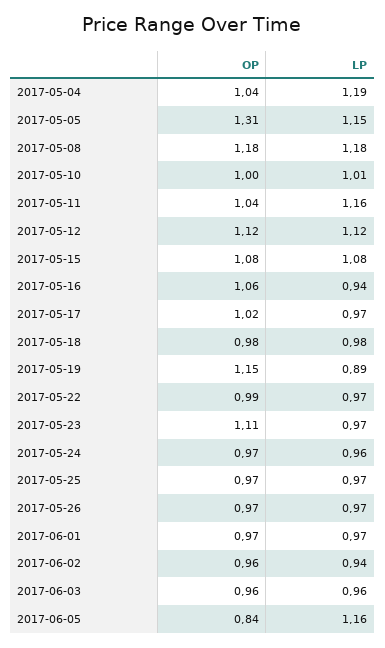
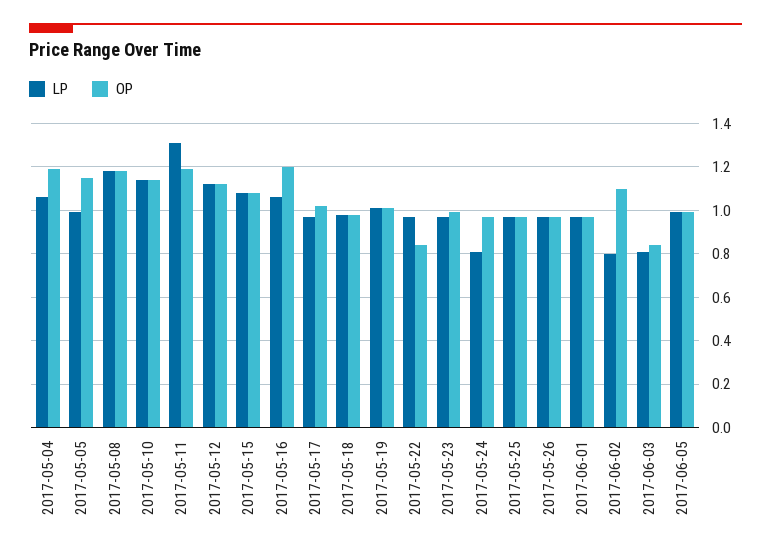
  {
    "OP": {
-     "2017-05-04": 1.04,
+     "2017-05-04": 1.2,
-     "2017-05-05": 1.31,
+     "2017-05-05": 1.15,
      "2017-05-08": 1.18,
-     "2017-05-10": 1,
+     "2017-05-10": 1.15,
-     "2017-05-11": 1.04,
+     "2017-05-11": 1.2,
      "2017-05-12": 1.12,
      "2017-05-15": 1.08,
-     "2017-05-16": 1.06,
+     "2017-05-16": 1.2,
      "2017-05-17": 1.02,
      "2017-05-18": 0.98,
-     "2017-05-19": 1.15,
+     "2017-05-19": 1,
-     "2017-05-22": 0.99,
+     "2017-05-22": 0.85,
-     "2017-05-23": 1.11,
+     "2017-05-23": 1,
      "2017-05-24": 0.97,
      "2017-05-25": 0.97,
      "2017-05-26": 0.97,
      "2017-06-01": 0.97,
-     "2017-06-02": 0.96,
+     "2017-06-02": 1.1,
-     "2017-06-03": 0.96,
+     "2017-06-03": 0.85,
-     "2017-06-05": 0.84
+     "2017-06-05": 1
    },
    "LP": {
-     "2017-05-04": 1.19,
+     "2017-05-04": 1.05,
-     "2017-05-05": 1.15,
+     "2017-05-05": 1,
      "2017-05-08": 1.18,
-     "2017-05-10": 1.01,
+     "2017-05-10": 1.15,
-     "2017-05-11": 1.16,
+     "2017-05-11": 1.3,
      "2017-05-12": 1.12,
      "2017-05-15": 1.08,
-     "2017-05-16": 0.94,
+     "2017-05-16": 1.05,
      "2017-05-17": 0.97,
      "2017-05-18": 0.98,
-     "2017-05-19": 0.89,
+     "2017-05-19": 1,
      "2017-05-22": 0.97,
      "2017-05-23": 0.97,
-     "2017-05-24": 0.96,
+     "2017-05-24": 0.8,
      "2017-05-25": 0.97,
      "2017-05-26": 0.97,
      "2017-06-01": 0.97,
-     "2017-06-02": 0.94,
+     "2017-06-02": 0.8,
-     "2017-06-03": 0.96,
+     "2017-06-03": 0.8,
-     "2017-06-05": 1.16
+     "2017-06-05": 1
    }
  }

